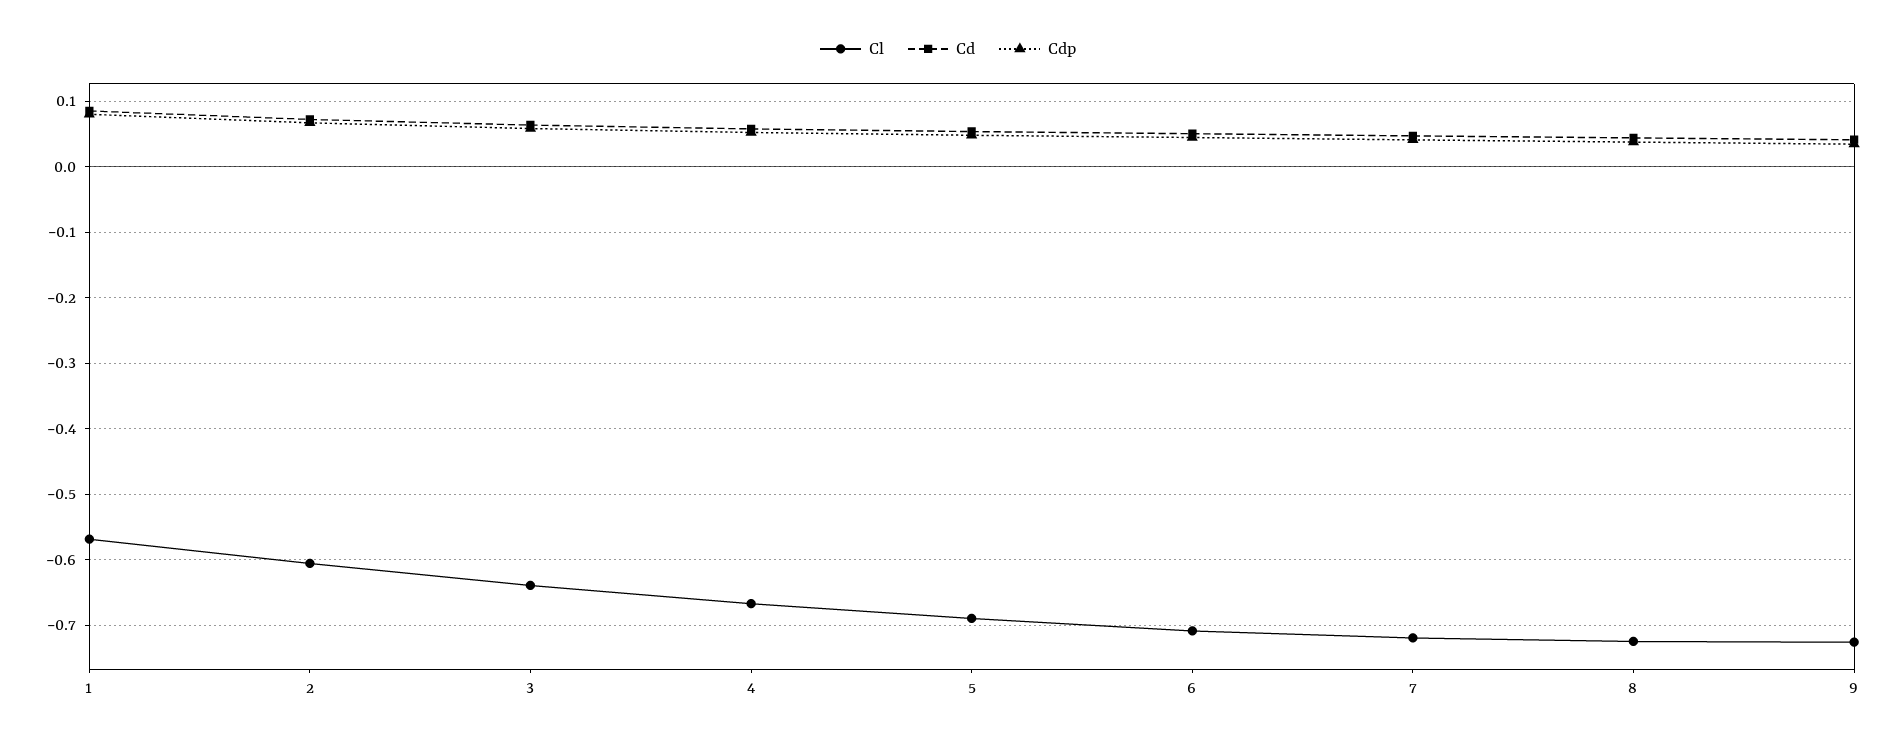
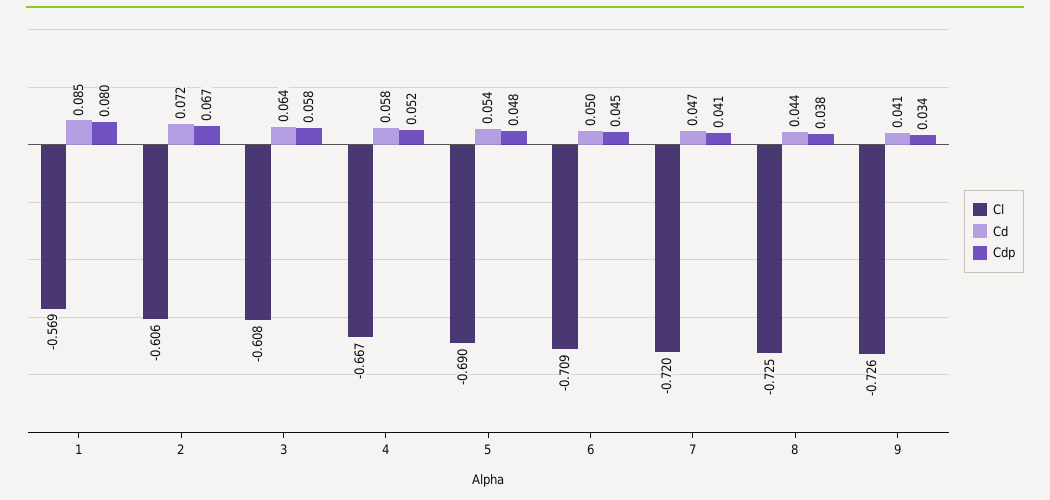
  {
    "Cl": {
      "1": -0.569,
      "2": -0.606,
-     "3": -0.64,
+     "3": -0.608,
      "4": -0.667,
      "5": -0.69,
      "6": -0.709,
      "7": -0.72,
      "8": -0.725,
      "9": -0.726
    },
    "Cd": {
      "1": 0.085,
      "2": 0.072,
      "3": 0.064,
      "4": 0.058,
      "5": 0.054,
      "6": 0.05,
      "7": 0.047,
      "8": 0.044,
      "9": 0.041
    },
    "Cdp": {
      "1": 0.08,
      "2": 0.067,
      "3": 0.058,
      "4": 0.052,
      "5": 0.048,
      "6": 0.045,
      "7": 0.041,
      "8": 0.038,
      "9": 0.034
    }
  }

